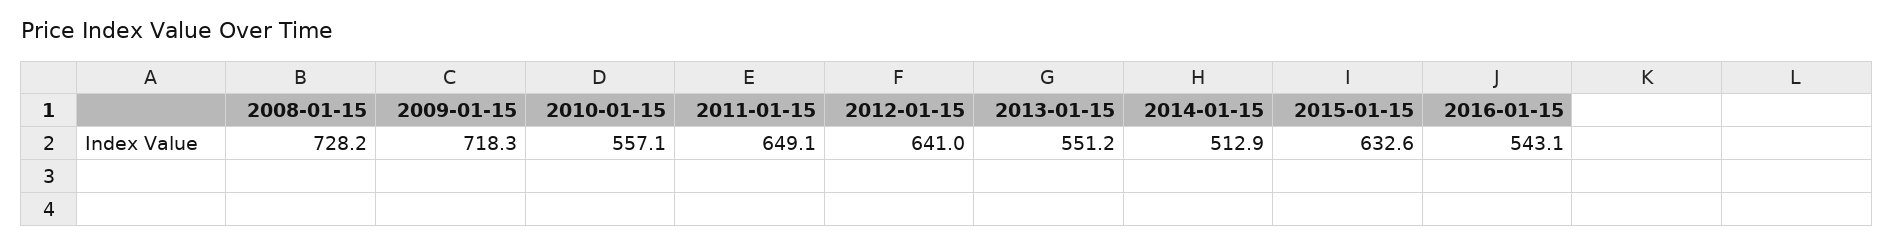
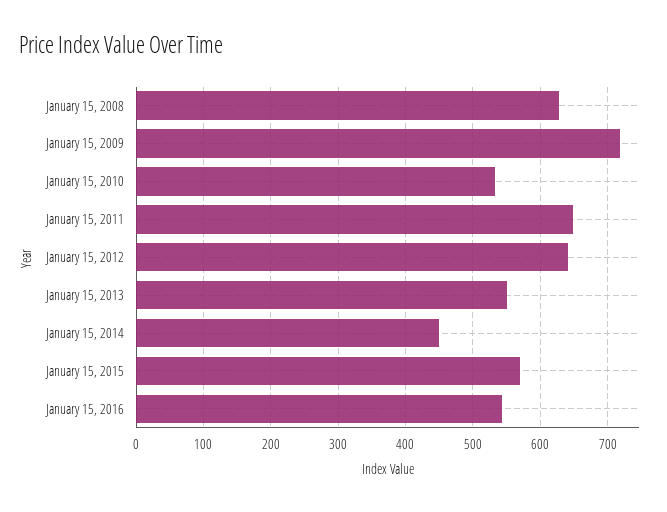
  {
-   "2008-01-15": 728.2,
+   "2008-01-15": 630,
    "2009-01-15": 718.3,
-   "2010-01-15": 557.1,
+   "2010-01-15": 530,
    "2011-01-15": 649.1,
    "2012-01-15": 641,
    "2013-01-15": 551.2,
-   "2014-01-15": 512.9,
+   "2014-01-15": 450,
-   "2015-01-15": 632.6,
+   "2015-01-15": 570,
    "2016-01-15": 543.1
  }

